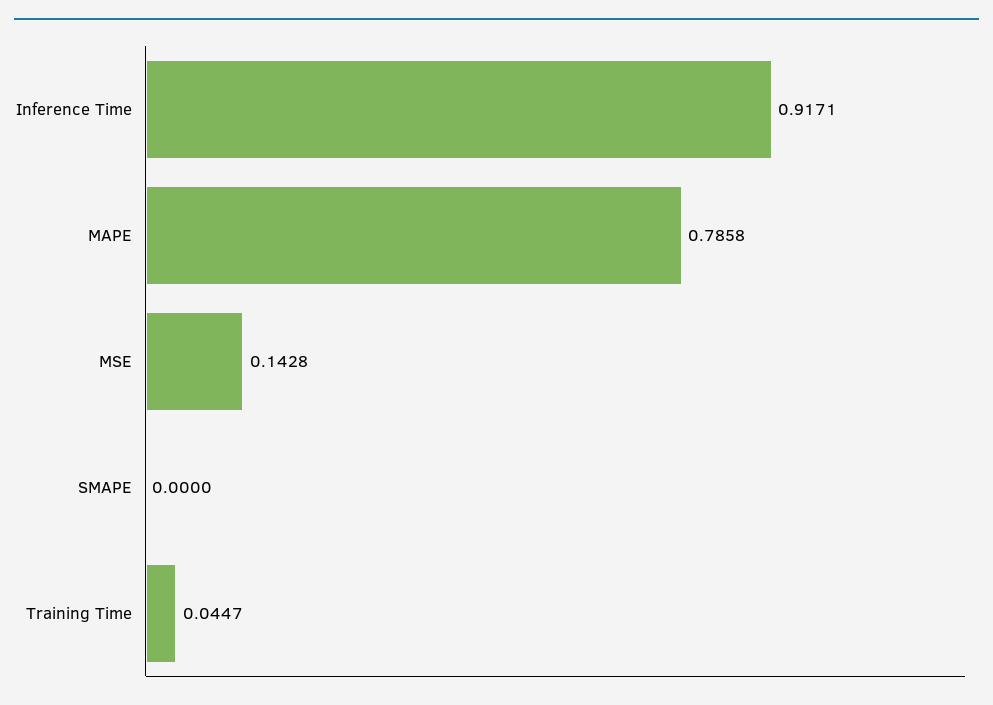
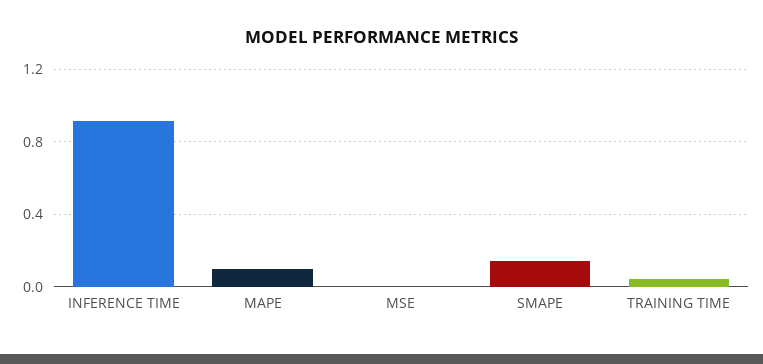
  {
    "Inference Time": 0.9171,
-   "MAPE": 0.7858,
+   "MAPE": 0.1,
-   "MSE": 0.1428,
+   "MSE": 0,
-   "SMAPE": 0,
+   "SMAPE": 0.15,
    "Training Time": 0.0447
  }

